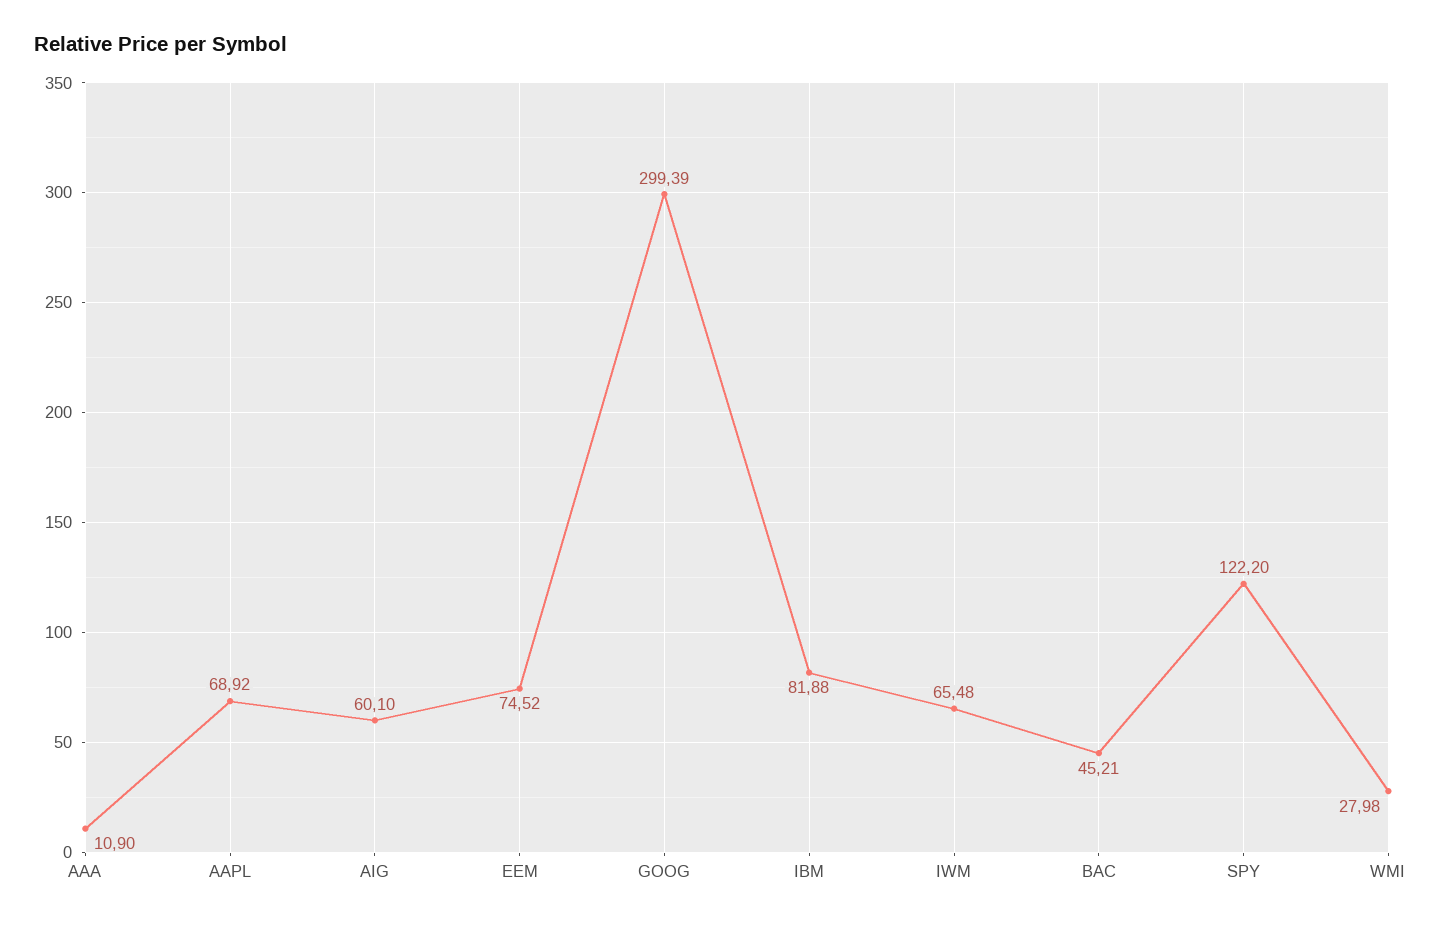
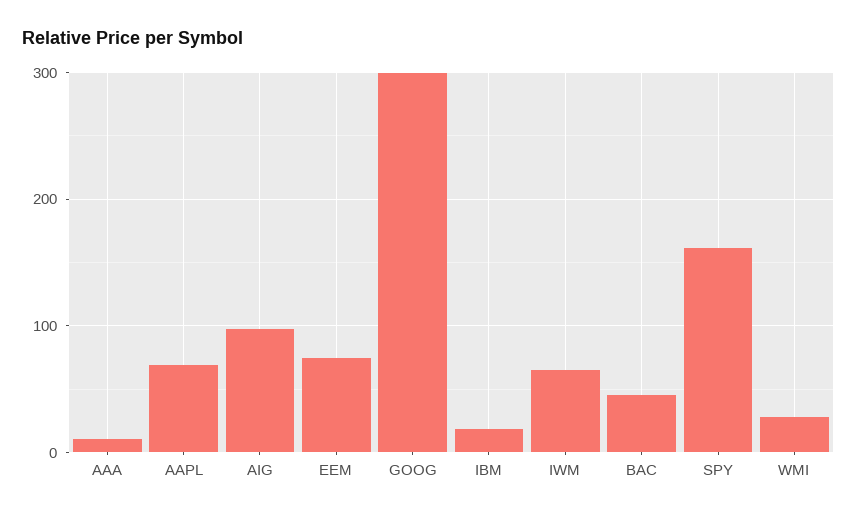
  {
    "AAA": 10.9,
    "AAPL": 68.92,
-   "AIG": 60.1,
+   "AIG": 100,
    "EEM": 74.52,
    "GOOG": 299.39,
-   "IBM": 81.88,
+   "IBM": 20,
    "IWM": 65.48,
    "BAC": 45.21,
-   "SPY": 122.2,
+   "SPY": 160,
    "WMI": 27.98
  }

